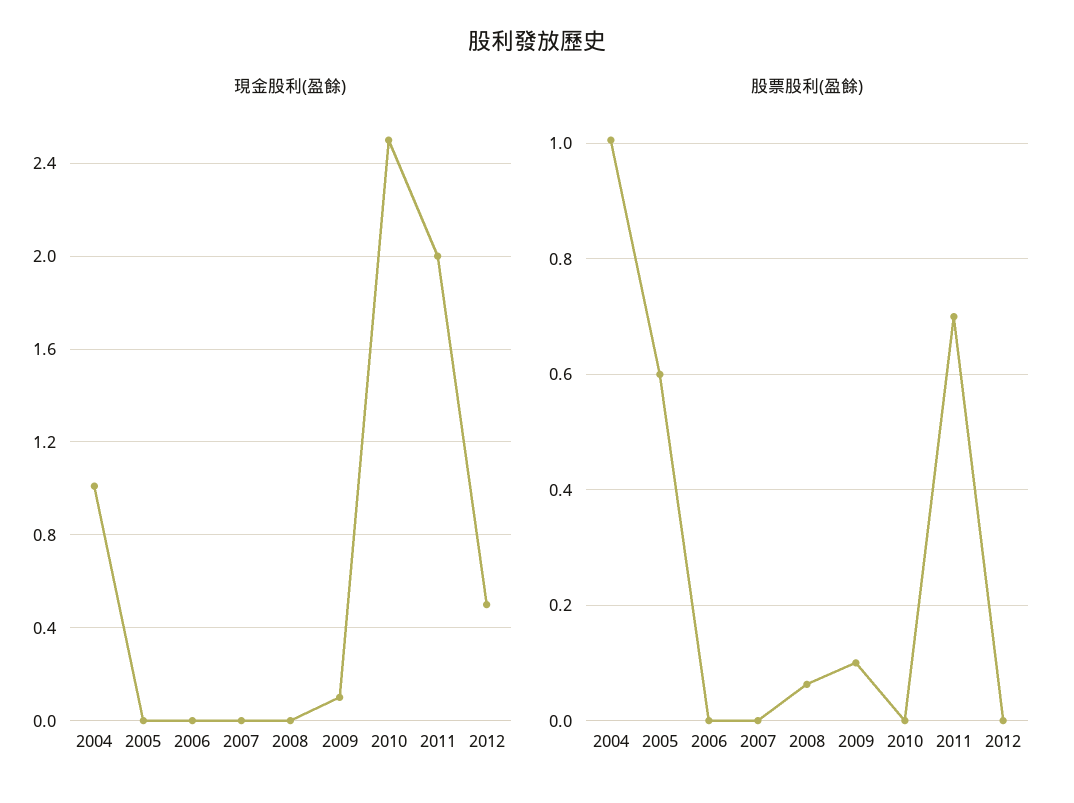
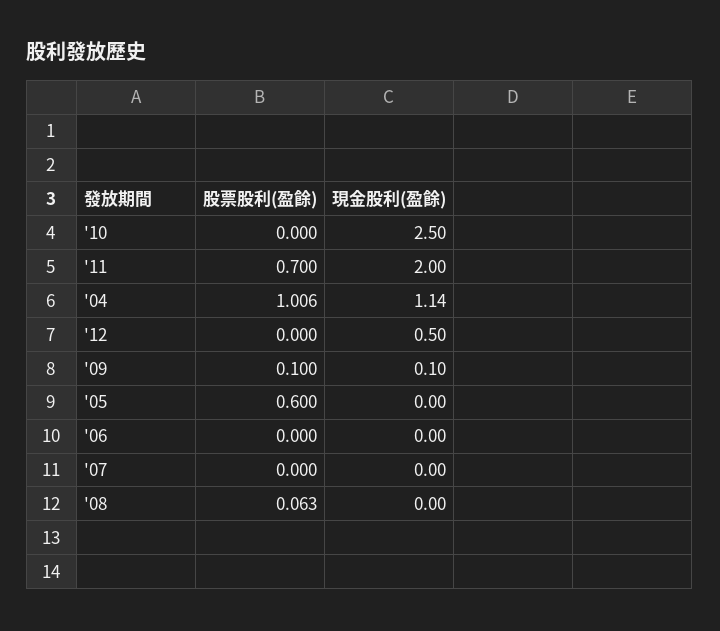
  {
    "現金股利(盈餘)": {
-     "2004": 1,
+     "2004": 1.14,
      "2005": 0,
      "2006": 0,
      "2007": 0,
      "2008": 0,
      "2009": 0.1,
      "2010": 2.5,
      "2011": 2,
      "2012": 0.5
    },
    "股票股利(盈餘)": {
      "2004": 1.006,
      "2005": 0.6,
      "2006": 0,
      "2007": 0,
      "2008": 0.063,
      "2009": 0.1,
      "2010": 0,
      "2011": 0.7,
      "2012": 0
    }
  }

